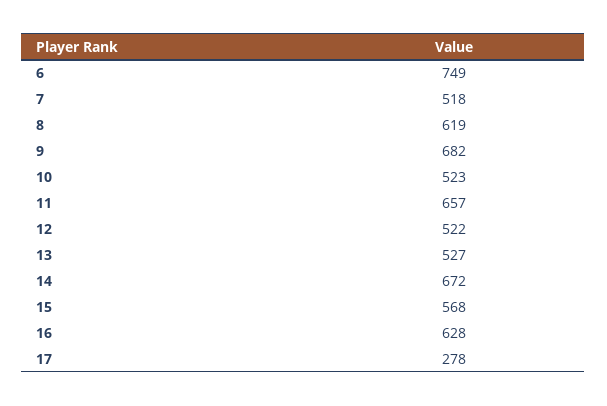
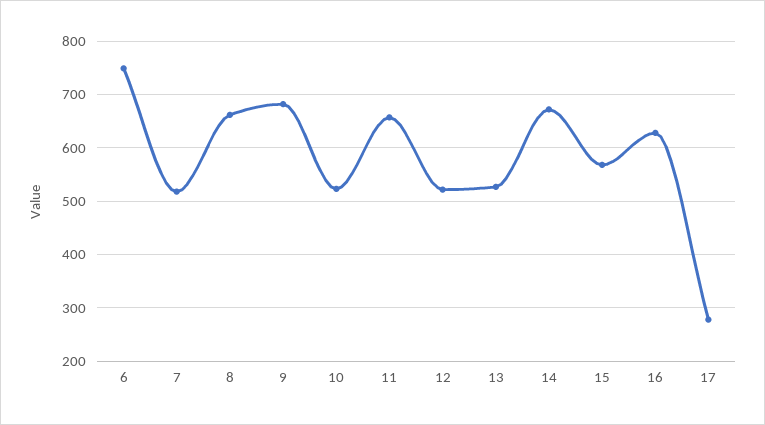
  {
    "6": 749,
    "7": 518,
-   "8": 619,
+   "8": 660,
    "9": 682,
    "10": 523,
    "11": 657,
    "12": 522,
    "13": 527,
    "14": 672,
    "15": 568,
    "16": 628,
    "17": 278
  }

